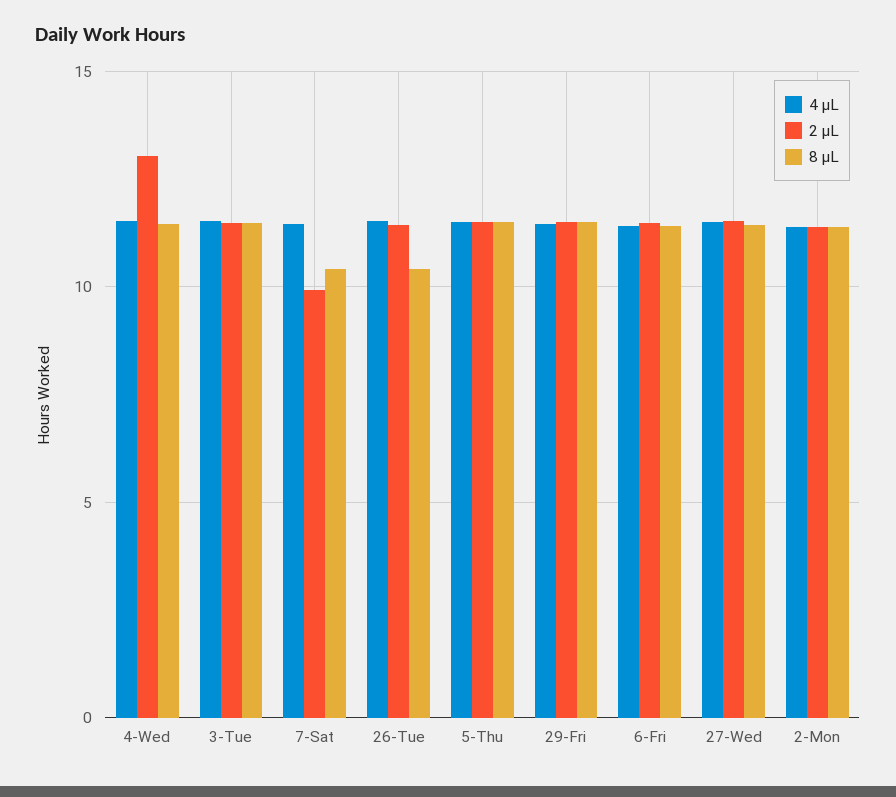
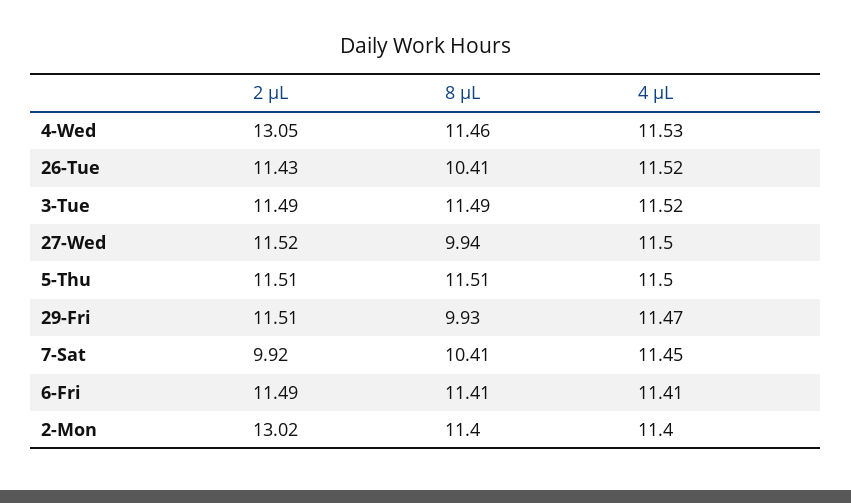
  {
    "4 μL": {
      "4-Wed": 11.53,
      "3-Tue": 11.52,
      "7-Sat": 11.45,
      "26-Tue": 11.52,
      "5-Thu": 11.5,
      "29-Fri": 11.47,
      "6-Fri": 11.41,
      "27-Wed": 11.5,
      "2-Mon": 11.4
    },
    "2 μL": {
      "4-Wed": 13.05,
      "3-Tue": 11.49,
      "7-Sat": 9.92,
      "26-Tue": 11.43,
      "5-Thu": 11.51,
      "29-Fri": 11.51,
      "6-Fri": 11.49,
      "27-Wed": 11.52,
-     "2-Mon": 11.5
+     "2-Mon": 13.02
    },
    "8 μL": {
      "4-Wed": 11.46,
      "3-Tue": 11.49,
      "7-Sat": 10.41,
      "26-Tue": 10.41,
      "5-Thu": 11.51,
-     "29-Fri": 11.5,
+     "29-Fri": 9.93,
      "6-Fri": 11.41,
-     "27-Wed": 11.5,
+     "27-Wed": 9.94,
      "2-Mon": 11.4
    }
  }

